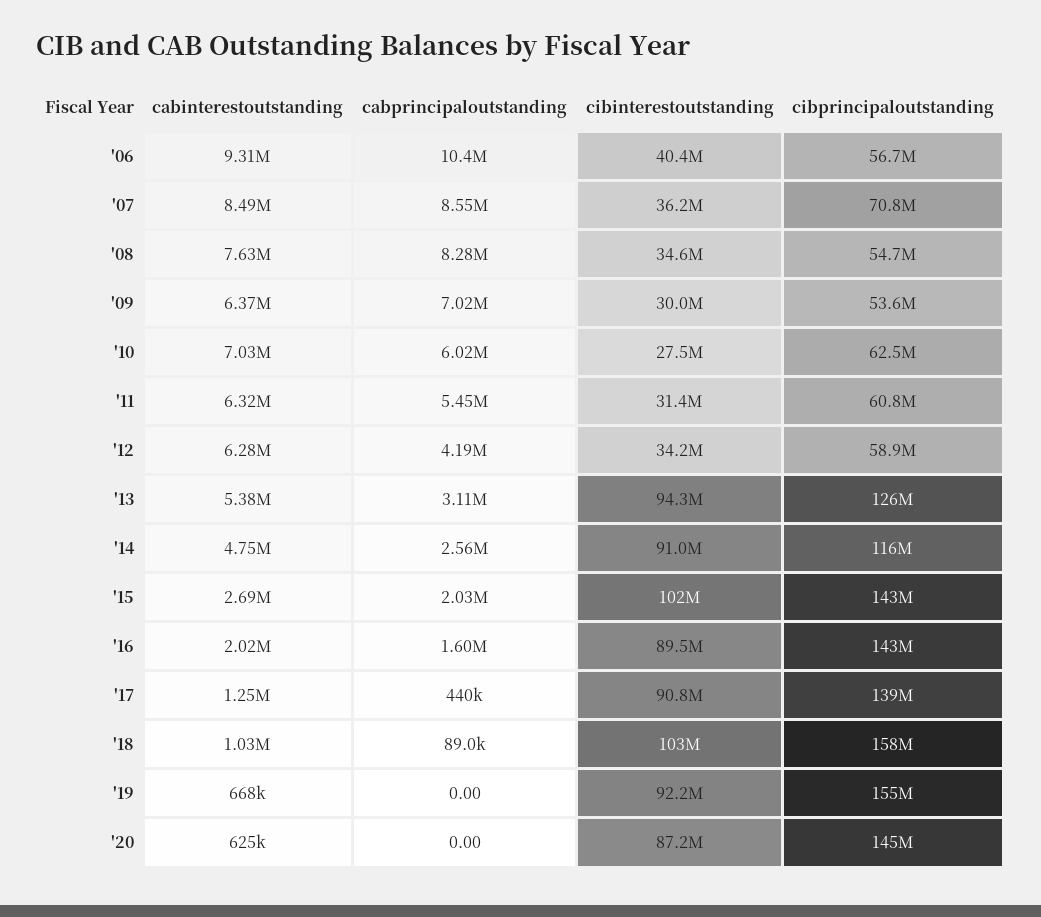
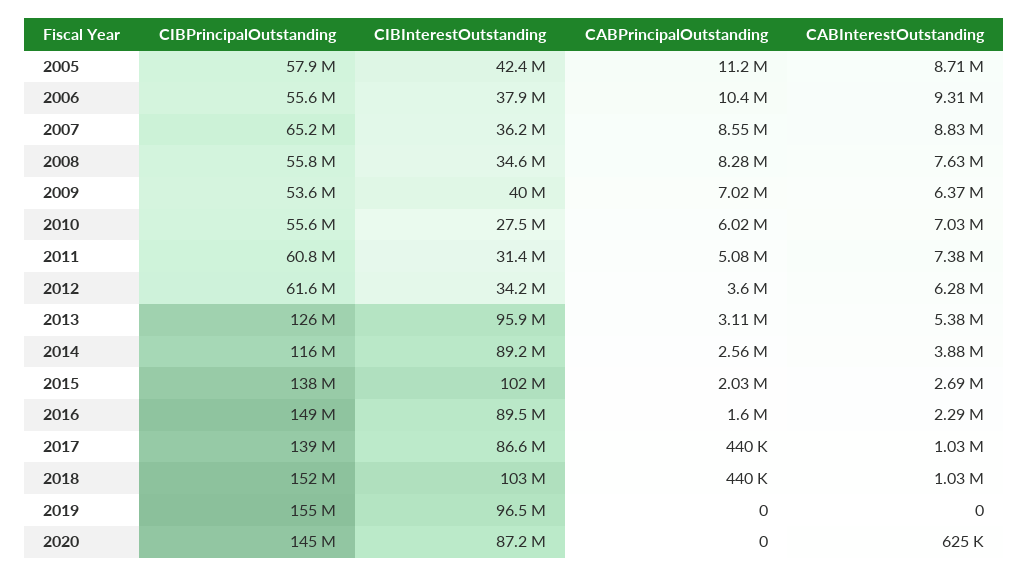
  {
    "cabinterestoutstanding": {
      "'06": 9310000,
-     "'07": 8490000,
+     "'07": 8830000,
      "'08": 7630000,
      "'09": 6370000,
      "'10": 7030000,
-     "'11": 6320000,
+     "'11": 7380000,
      "'12": 6280000,
      "'13": 5380000,
-     "'14": 4750000,
+     "'14": 3880000,
      "'15": 2690000,
-     "'16": 2020000,
+     "'16": 2290000,
-     "'17": 1250000,
+     "'17": 1030000,
      "'18": 1030000,
-     "'19": 668000,
+     "'19": 0,
-     "'20": 625000
+     "'20": 625000,
+     "2005": 8710000
    },
    "cabprincipaloutstanding": {
      "'06": 10400000,
      "'07": 8550000,
      "'08": 8280000,
      "'09": 7020000,
      "'10": 6020000,
-     "'11": 5450000,
+     "'11": 5080000,
-     "'12": 4190000,
+     "'12": 3600000,
      "'13": 3110000,
      "'14": 2560000,
      "'15": 2030000,
      "'16": 1600000,
      "'17": 440000,
-     "'18": 89000,
+     "'18": 440000,
      "'19": 0,
-     "'20": 0
+     "'20": 0,
+     "2005": 11200000
    },
    "cibinterestoutstanding": {
-     "'06": 40400000,
+     "'06": 37900000,
      "'07": 36200000,
      "'08": 34600000,
-     "'09": 30000000,
+     "'09": 40000000,
      "'10": 27500000,
      "'11": 31400000,
      "'12": 34200000,
-     "'13": 94300000,
+     "'13": 95900000,
-     "'14": 91000000,
+     "'14": 89200000,
      "'15": 102000000,
      "'16": 89500000,
-     "'17": 90800000,
+     "'17": 86600000,
      "'18": 103000000,
-     "'19": 92200000,
+     "'19": 96500000,
-     "'20": 87200000
+     "'20": 87200000,
+     "2005": 42400000
    },
    "cibprincipaloutstanding": {
-     "'06": 56700000,
+     "'06": 55600000,
-     "'07": 70800000,
+     "'07": 65200000,
-     "'08": 54700000,
+     "'08": 55800000,
      "'09": 53600000,
-     "'10": 62500000,
+     "'10": 55600000,
      "'11": 60800000,
-     "'12": 58900000,
+     "'12": 61600000,
      "'13": 126000000,
      "'14": 116000000,
-     "'15": 143000000,
+     "'15": 138000000,
-     "'16": 143000000,
+     "'16": 149000000,
      "'17": 139000000,
-     "'18": 158000000,
+     "'18": 152000000,
      "'19": 155000000,
-     "'20": 145000000
+     "'20": 145000000,
+     "2005": 57900000
    }
  }

